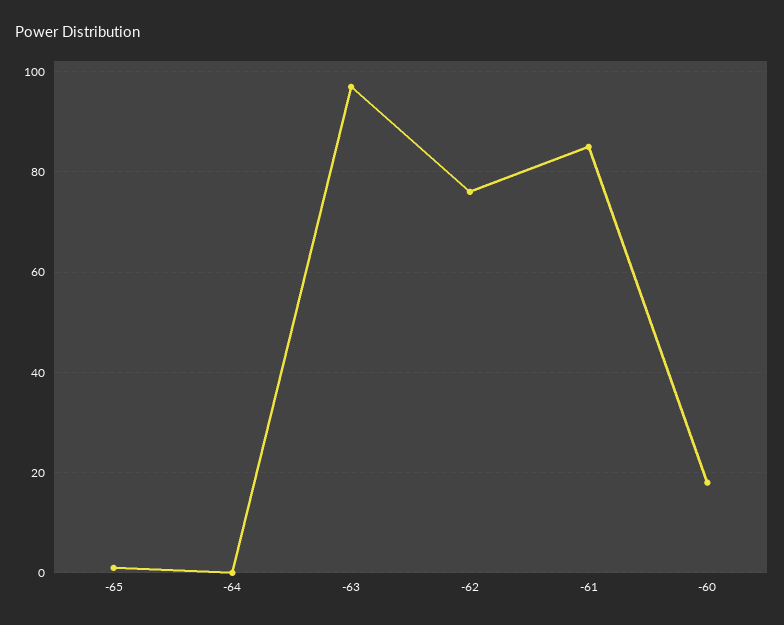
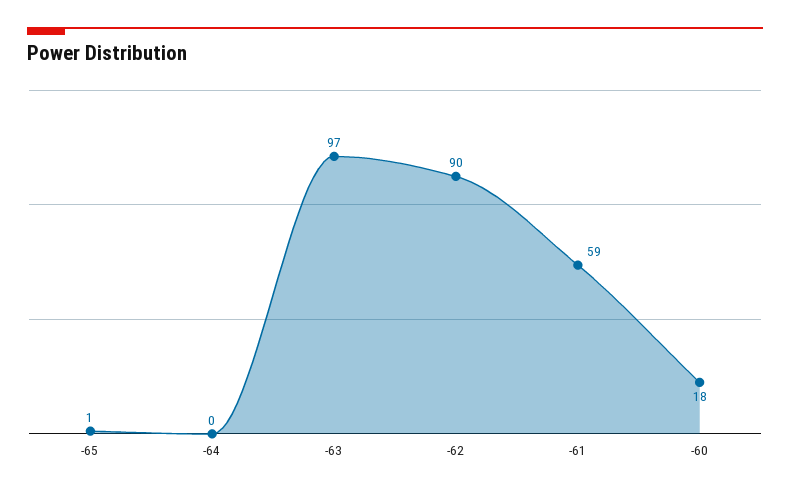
  {
    "-65": 1,
    "-64": 0,
    "-63": 97,
-   "-62": 75,
+   "-62": 90,
-   "-61": 85,
+   "-61": 59,
    "-60": 18
  }

